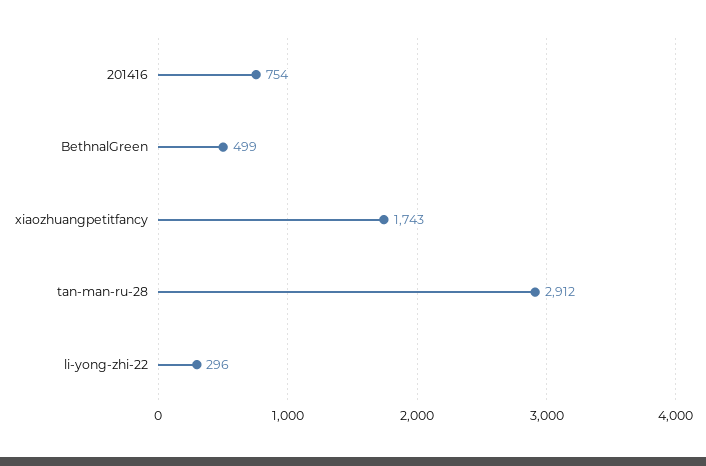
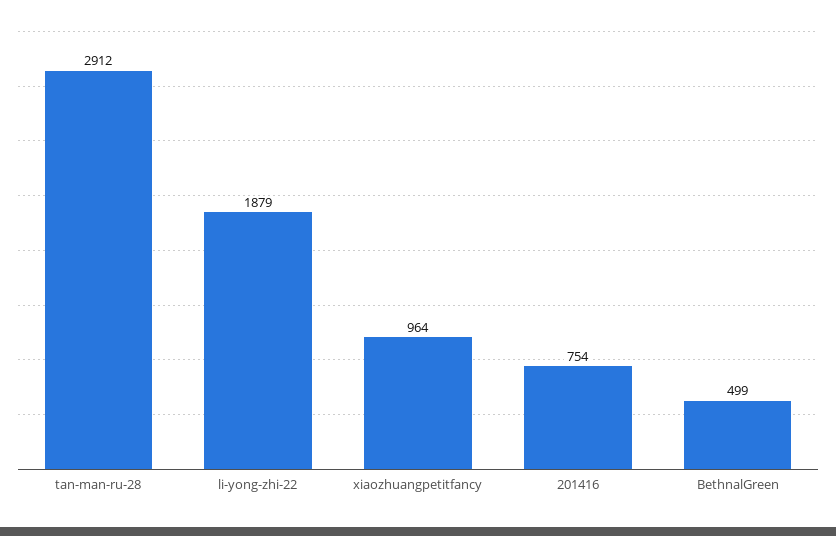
  {
    "201416": 754,
    "BethnalGreen": 499,
-   "xiaozhuangpetitfancy": 1743,
+   "xiaozhuangpetitfancy": 964,
    "tan-man-ru-28": 2912,
-   "li-yong-zhi-22": 296
+   "li-yong-zhi-22": 1879
  }

